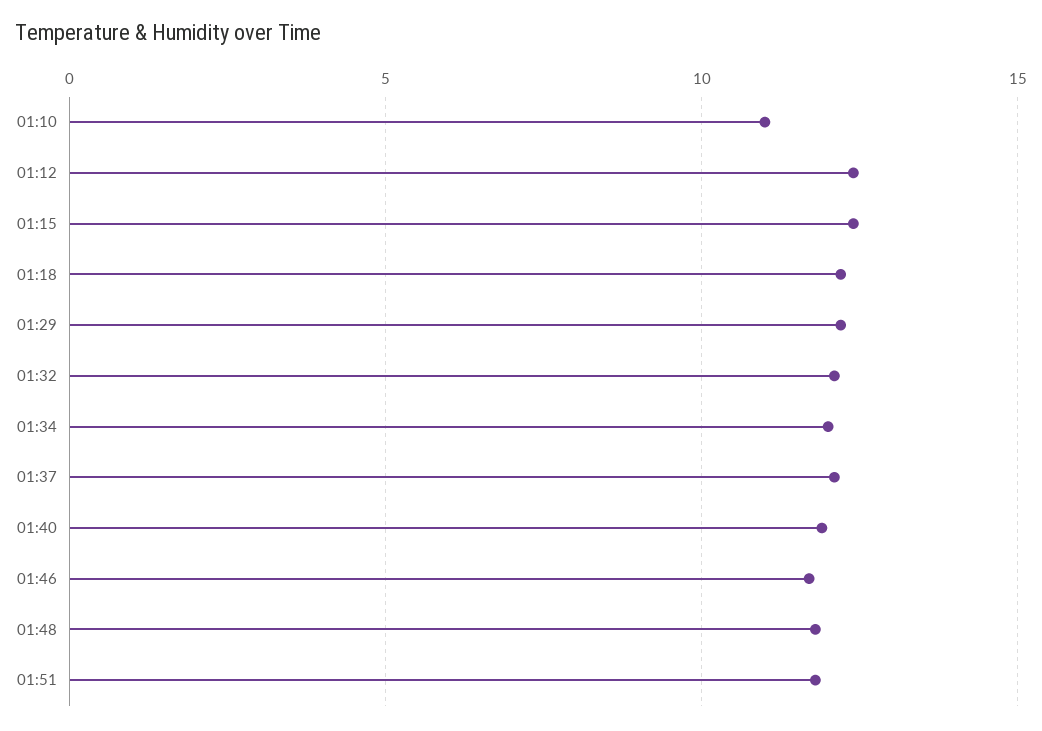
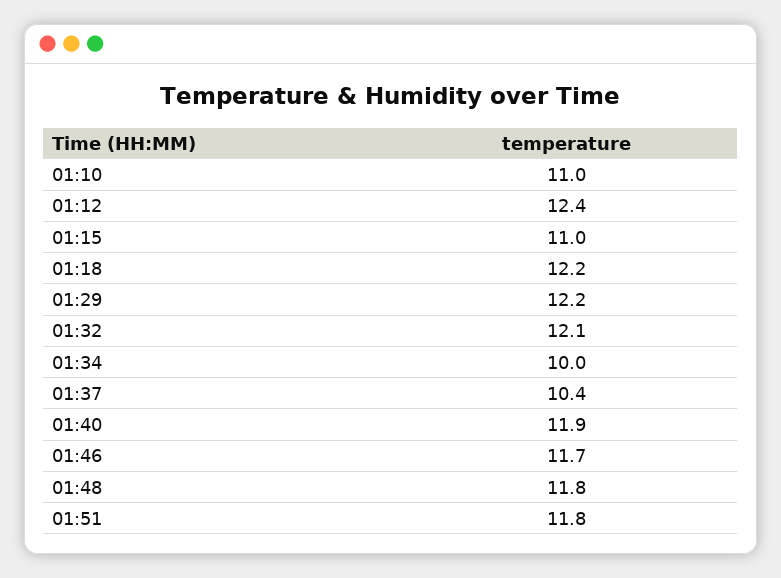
  {
    "01:10": 11,
    "01:12": 12.4,
-   "01:15": 12.5,
+   "01:15": 11,
    "01:18": 12.2,
    "01:29": 12.2,
    "01:32": 12.1,
-   "01:34": 12,
+   "01:34": 10,
-   "01:37": 12,
+   "01:37": 10.4,
    "01:40": 11.9,
    "01:46": 11.7,
    "01:48": 11.8,
    "01:51": 11.8
  }

